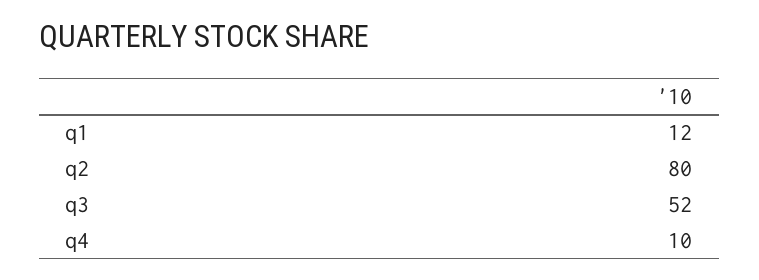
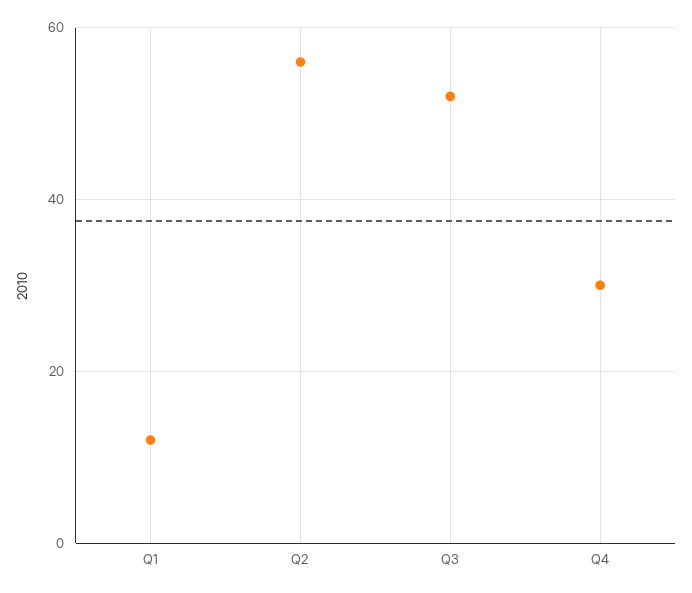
  {
    "q1": 12,
-   "q2": 80,
+   "q2": 55,
    "q3": 52,
-   "q4": 10
+   "q4": 30
  }

